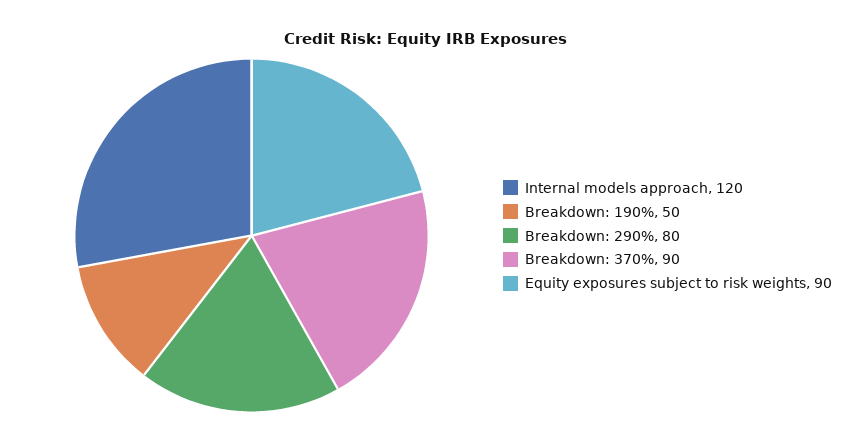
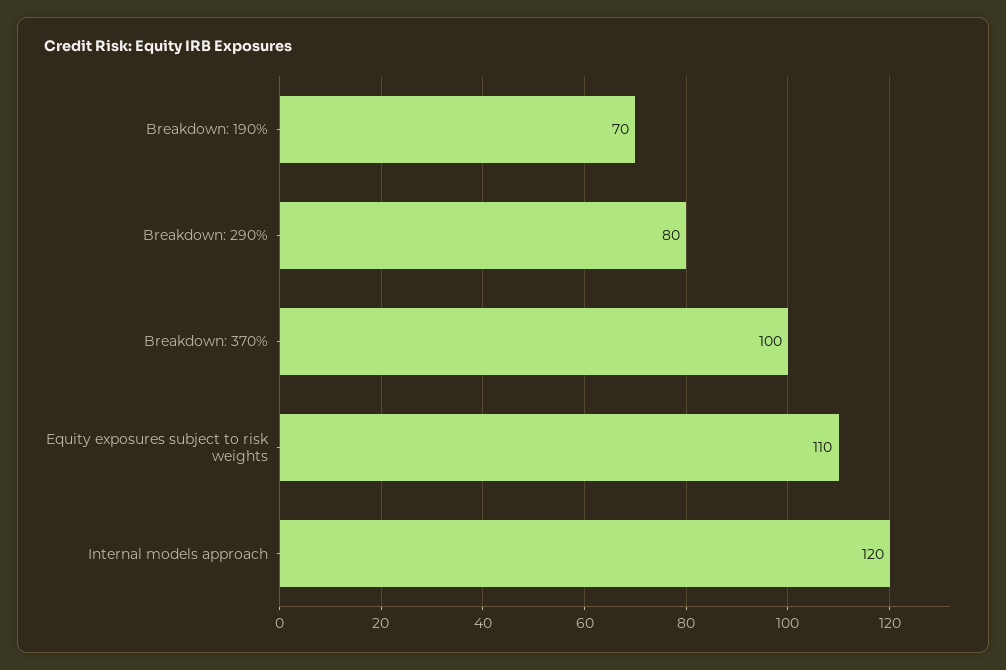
  {
    "Internal models approach": 120,
-   "Breakdown: 190%": 50,
+   "Breakdown: 190%": 70,
    "Breakdown: 290%": 80,
-   "Breakdown: 370%": 90,
+   "Breakdown: 370%": 100,
-   "Equity exposures subject to risk weights": 90
+   "Equity exposures subject to risk weights": 110
  }

